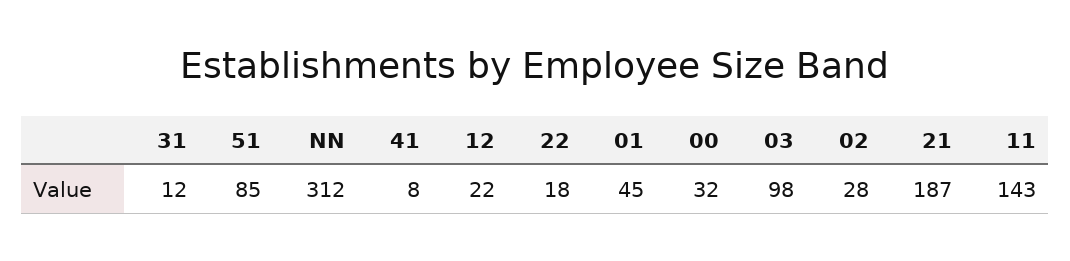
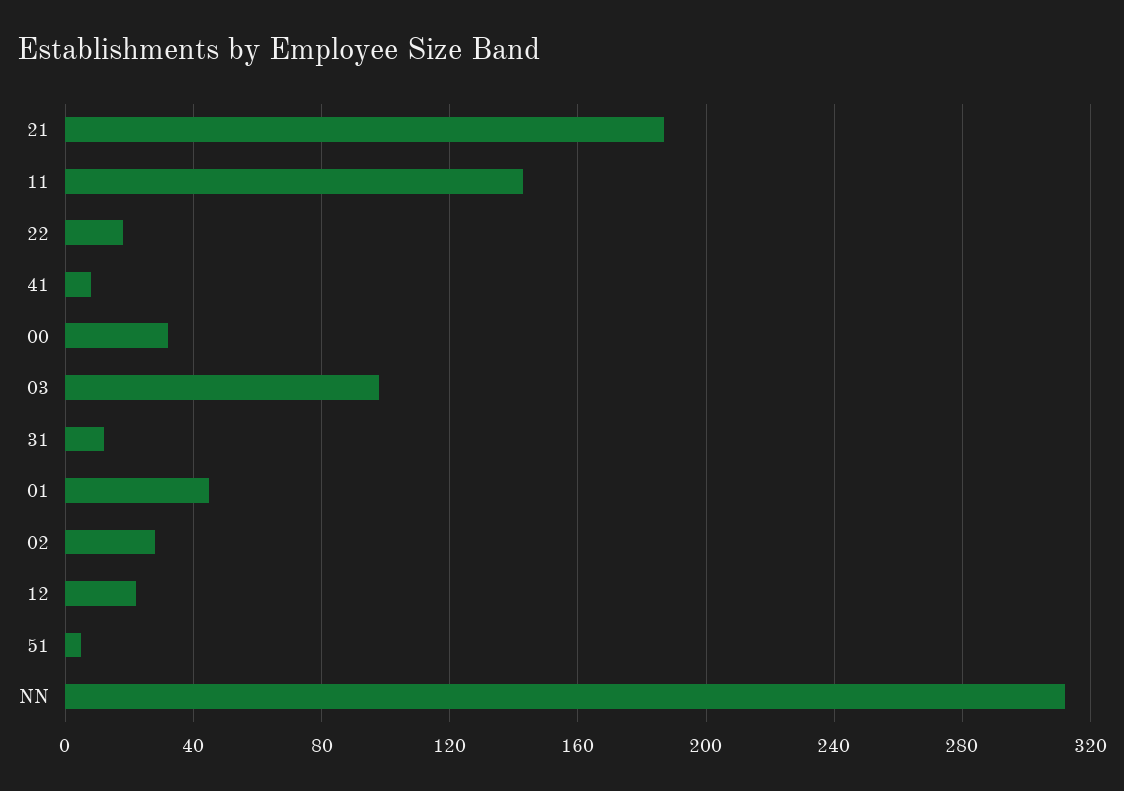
  {
    "31": 12,
-   "51": 85,
+   "51": 5,
    "NN": 312,
    "41": 8,
    "12": 22,
    "22": 18,
    "01": 45,
    "00": 32,
    "03": 98,
    "02": 28,
    "21": 187,
    "11": 143
  }

